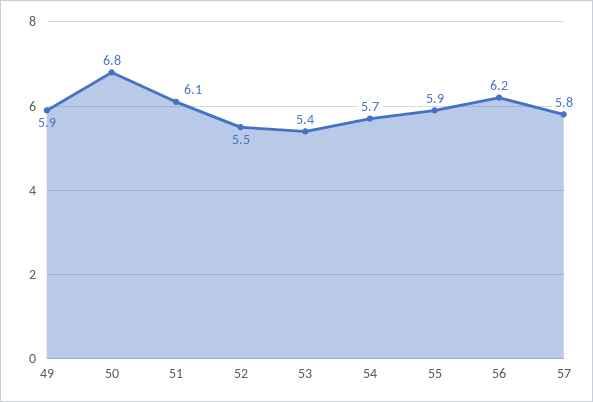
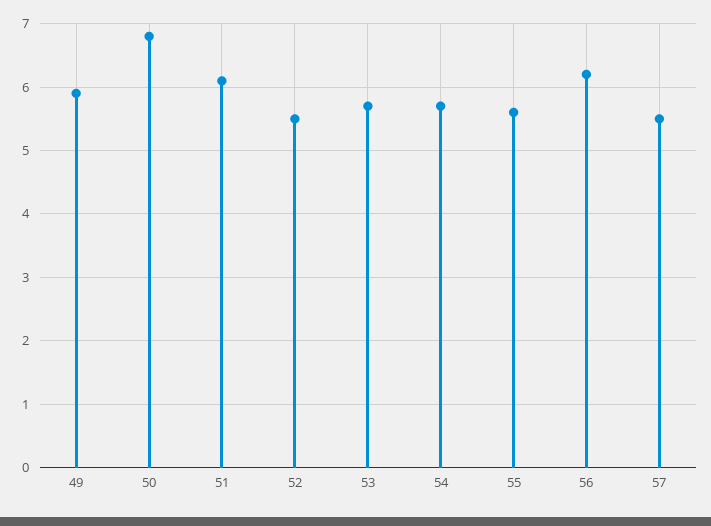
  {
    "49": 5.9,
    "50": 6.8,
    "51": 6.1,
    "52": 5.5,
-   "53": 5.4,
+   "53": 5.7,
    "54": 5.7,
-   "55": 5.9,
+   "55": 5.6,
    "56": 6.2,
-   "57": 5.8
+   "57": 5.5
  }

